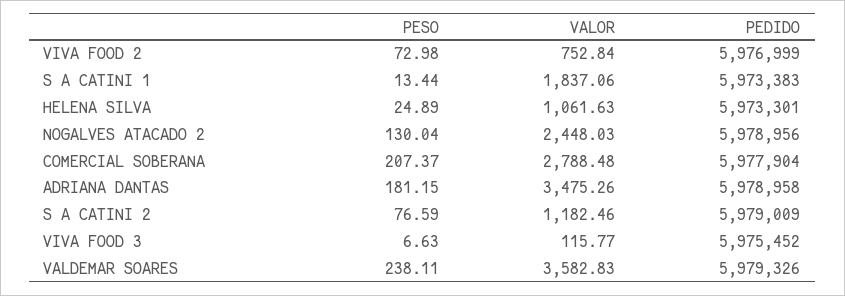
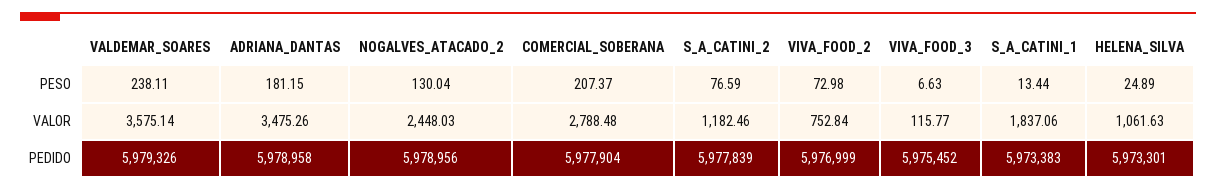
  {
    "PESO": {
      "VIVA FOOD 2": 72.98,
      "S A CATINI 1": 13.44,
      "HELENA SILVA": 24.89,
      "NOGALVES ATACADO 2": 130.04,
      "COMERCIAL SOBERANA": 207.37,
      "ADRIANA DANTAS": 181.15,
      "S A CATINI 2": 76.59,
      "VIVA FOOD 3": 6.63,
      "VALDEMAR SOARES": 238.11
    },
    "VALOR": {
      "VIVA FOOD 2": 752.84,
      "S A CATINI 1": 1837.06,
      "HELENA SILVA": 1061.63,
      "NOGALVES ATACADO 2": 2448.03,
      "COMERCIAL SOBERANA": 2788.48,
      "ADRIANA DANTAS": 3475.26,
      "S A CATINI 2": 1182.46,
      "VIVA FOOD 3": 115.77,
-     "VALDEMAR SOARES": 3582.83
+     "VALDEMAR SOARES": 3575.14
    },
    "PEDIDO": {
      "VIVA FOOD 2": 5976999,
      "S A CATINI 1": 5973383,
      "HELENA SILVA": 5973301,
      "NOGALVES ATACADO 2": 5978956,
      "COMERCIAL SOBERANA": 5977904,
      "ADRIANA DANTAS": 5978958,
-     "S A CATINI 2": 5979009,
+     "S A CATINI 2": 5977839,
      "VIVA FOOD 3": 5975452,
      "VALDEMAR SOARES": 5979326
    }
  }

